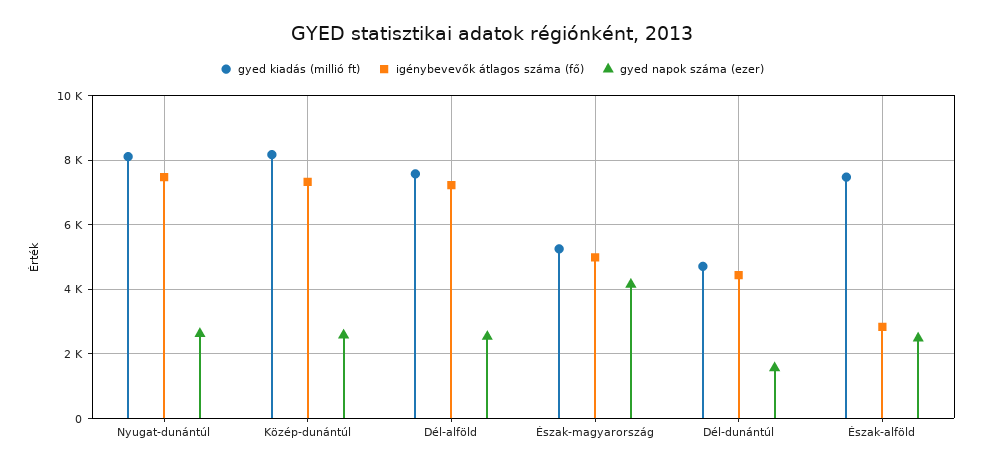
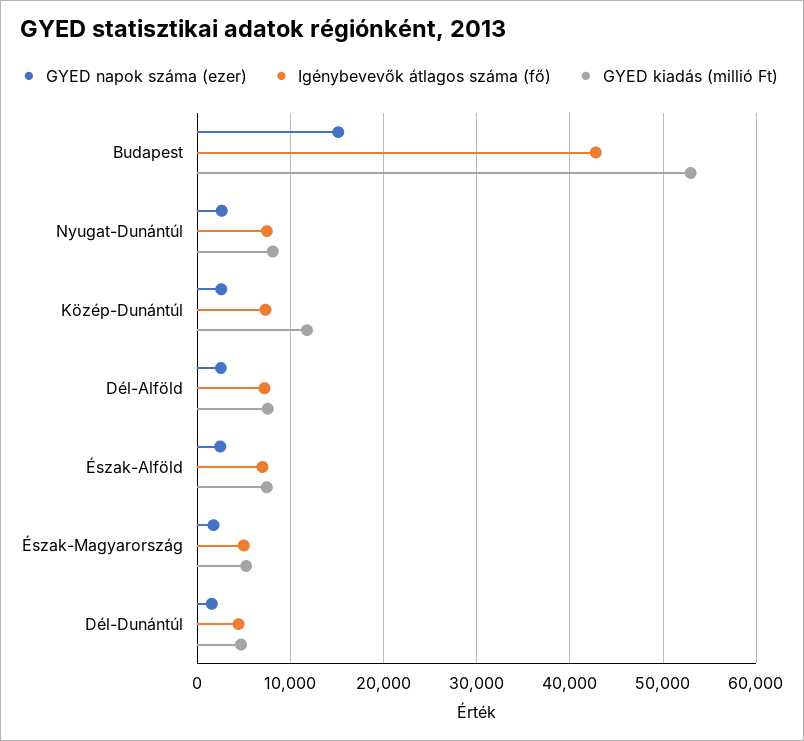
  {
    "gyed kiadás (millió ft)": {
      "Nyugat-dunántúl": 8200,
-     "Közép-dunántúl": 8200,
+     "Közép-dunántúl": 12000,
      "Dél-alföld": 7600,
      "Észak-magyarország": 5200,
      "Dél-dunántúl": 4800,
-     "Észak-alföld": 7400
+     "Észak-alföld": 7400,
+     "Budapest": 53000
    },
    "igénybevevők átlagos száma (fő)": {
      "Nyugat-dunántúl": 7400,
      "Közép-dunántúl": 7400,
      "Dél-alföld": 7200,
      "Észak-magyarország": 5000,
      "Dél-dunántúl": 4400,
-     "Észak-alföld": 2800
+     "Észak-alföld": 7000,
+     "Budapest": 43000
    },
    "gyed napok száma (ezer)": {
      "Nyugat-dunántúl": 2600,
      "Közép-dunántúl": 2600,
      "Dél-alföld": 2600,
-     "Észak-magyarország": 4200,
+     "Észak-magyarország": 2000,
      "Dél-dunántúl": 1600,
-     "Észak-alföld": 2400
+     "Észak-alföld": 2400,
+     "Budapest": 15000
    }
  }

